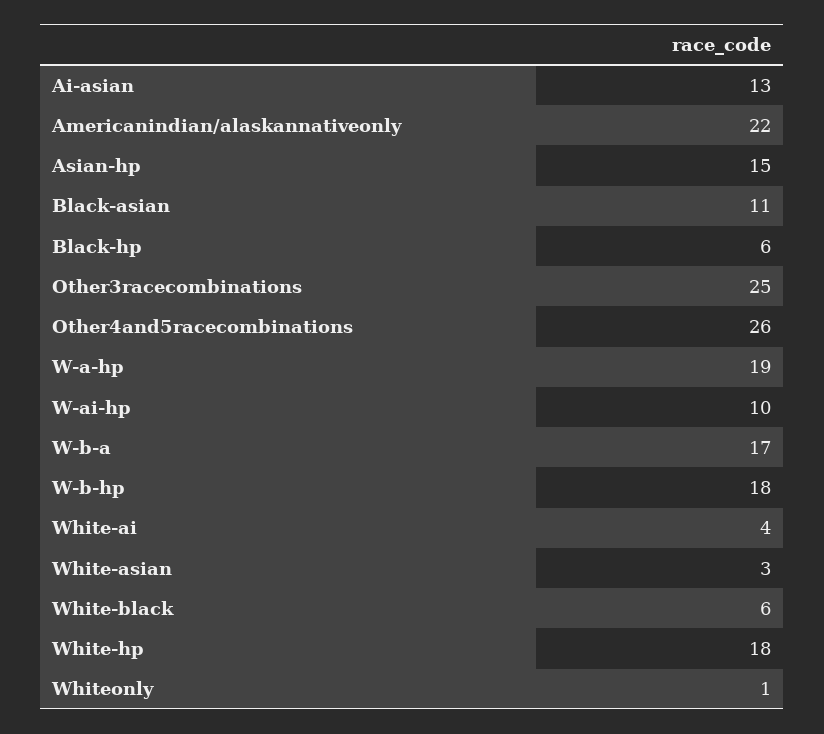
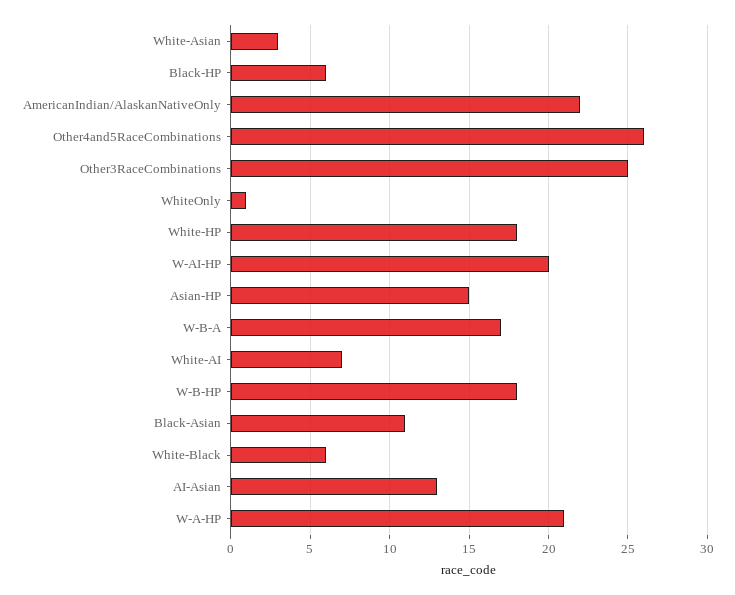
  {
    "Ai-asian": 13,
    "Americanindian/alaskannativeonly": 22,
    "Asian-hp": 15,
    "Black-asian": 11,
    "Black-hp": 6,
    "Other3racecombinations": 25,
    "Other4and5racecombinations": 26,
-   "W-a-hp": 19,
+   "W-a-hp": 21,
-   "W-ai-hp": 10,
+   "W-ai-hp": 20,
    "W-b-a": 17,
    "W-b-hp": 18,
-   "White-ai": 4,
+   "White-ai": 7,
    "White-asian": 3,
    "White-black": 6,
    "White-hp": 18,
    "Whiteonly": 1
  }

